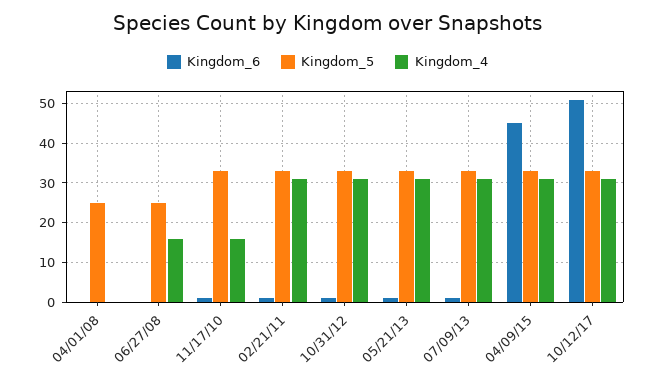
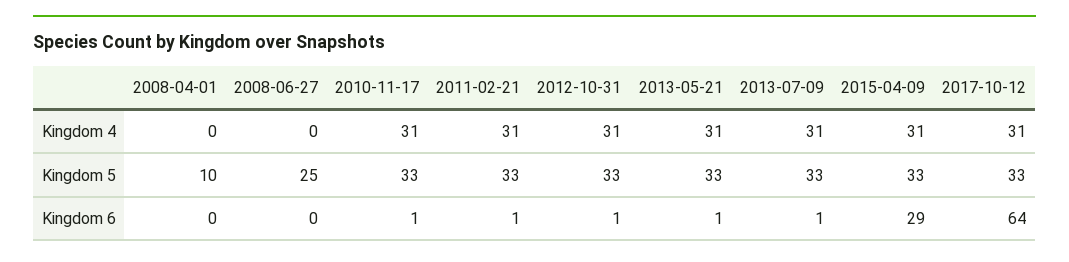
  {
    "Kingdom_6": {
      "04/01/08": 0,
      "06/27/08": 0,
      "11/17/10": 1,
      "02/21/11": 1,
      "10/31/12": 1,
      "05/21/13": 1,
      "07/09/13": 1,
-     "04/09/15": 45,
+     "04/09/15": 29,
-     "10/12/17": 50
+     "10/12/17": 64
    },
    "Kingdom_5": {
-     "04/01/08": 25,
+     "04/01/08": 10,
      "06/27/08": 25,
      "11/17/10": 33,
      "02/21/11": 33,
      "10/31/12": 33,
      "05/21/13": 33,
      "07/09/13": 33,
      "04/09/15": 33,
      "10/12/17": 33
    },
    "Kingdom_4": {
      "04/01/08": 0,
-     "06/27/08": 15,
+     "06/27/08": 0,
-     "11/17/10": 15,
+     "11/17/10": 31,
      "02/21/11": 31,
      "10/31/12": 31,
      "05/21/13": 31,
      "07/09/13": 31,
      "04/09/15": 31,
      "10/12/17": 31
    }
  }

